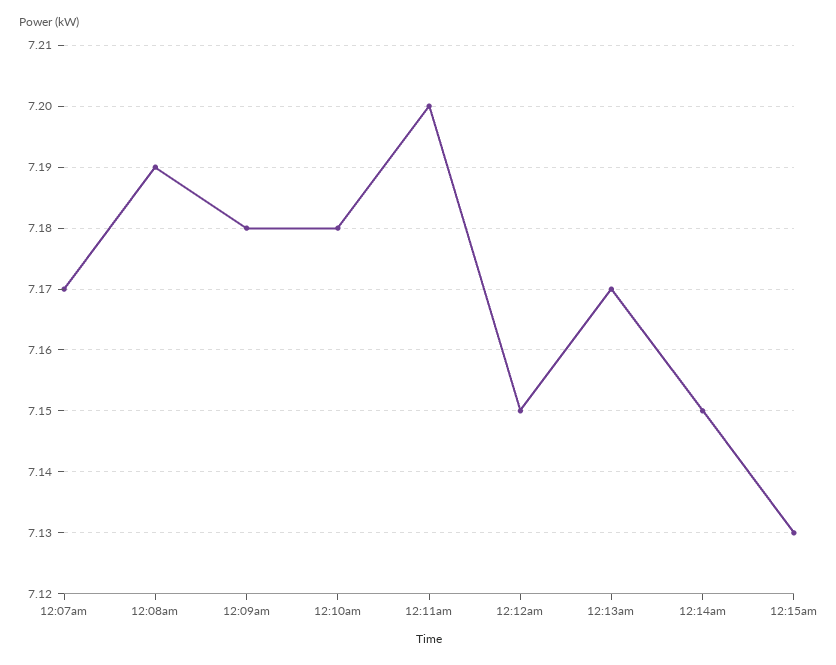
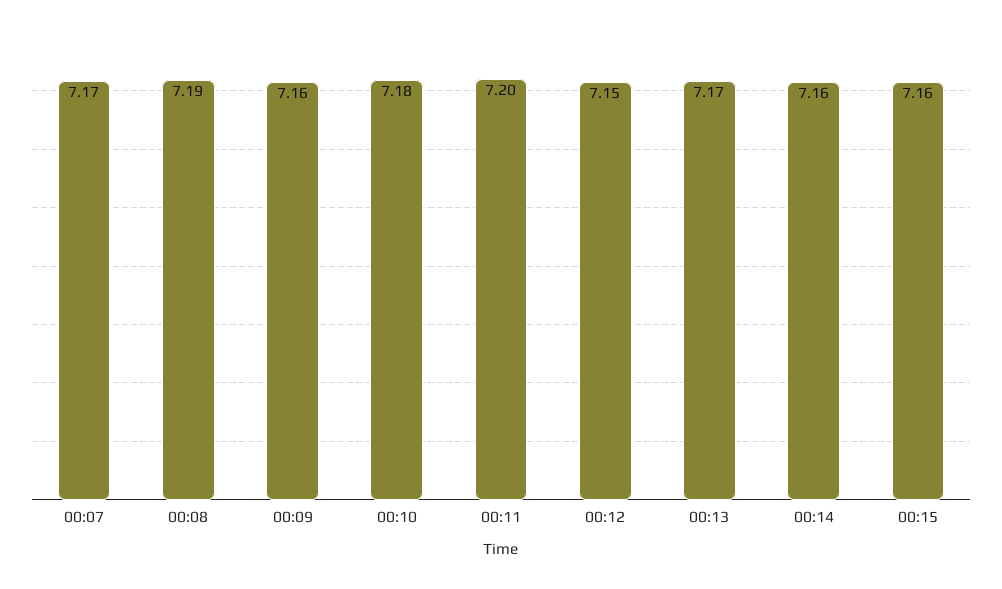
  {
    "12:07am": 7.17,
    "12:08am": 7.19,
-   "12:09am": 7.18,
+   "12:09am": 7.16,
    "12:10am": 7.18,
    "12:11am": 7.2,
    "12:12am": 7.15,
    "12:13am": 7.17,
-   "12:14am": 7.15,
+   "12:14am": 7.16,
-   "12:15am": 7.13
+   "12:15am": 7.16
  }

